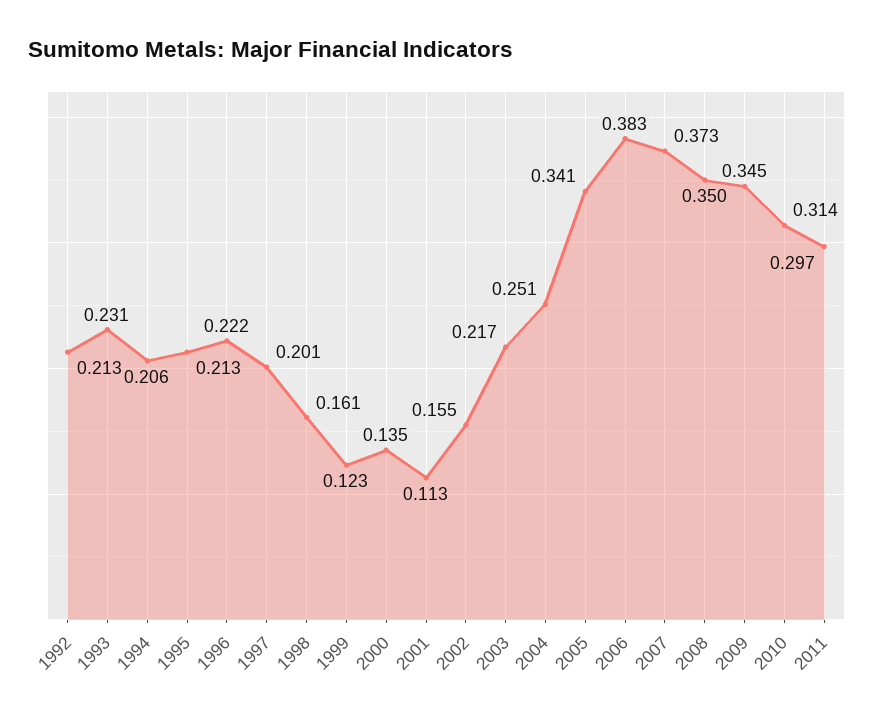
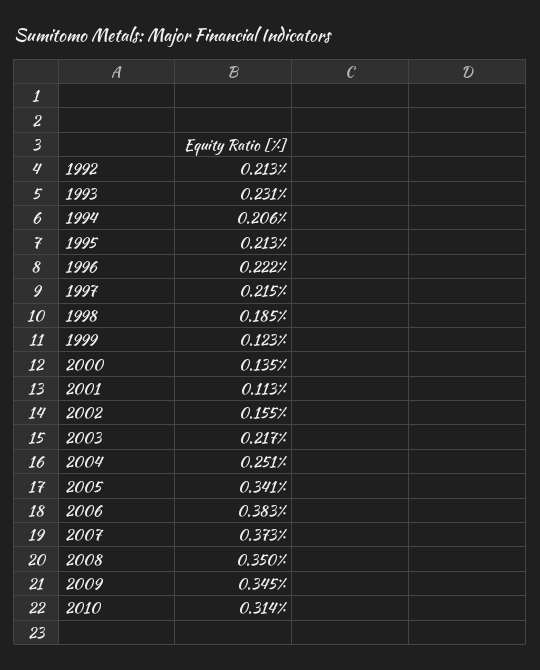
  {
    "1992": 0.213,
    "1993": 0.231,
    "1994": 0.206,
    "1995": 0.213,
    "1996": 0.222,
-   "1997": 0.201,
+   "1997": 0.215,
-   "1998": 0.161,
+   "1998": 0.185,
    "1999": 0.123,
    "2000": 0.135,
    "2001": 0.113,
    "2002": 0.155,
    "2003": 0.217,
    "2004": 0.251,
    "2005": 0.341,
    "2006": 0.383,
    "2007": 0.373,
    "2008": 0.35,
    "2009": 0.345,
-   "2010": 0.314,
+   "2010": 0.314
-   "2011": 0.297
  }

